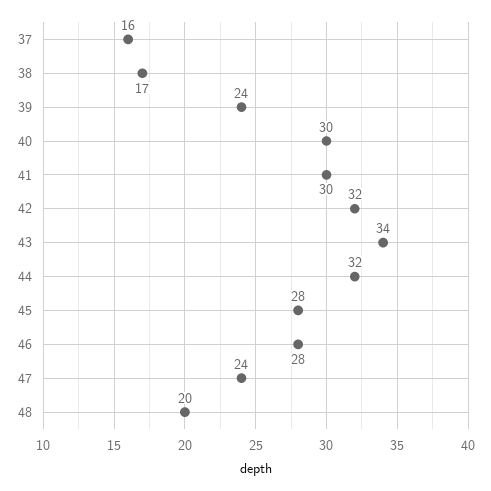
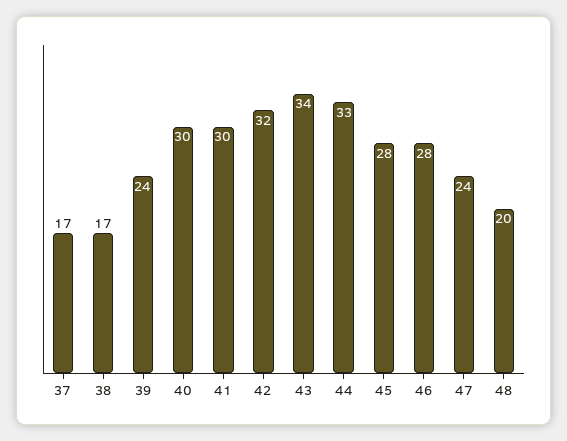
  {
-   "37": 16,
+   "37": 17,
    "38": 17,
    "39": 24,
    "40": 30,
    "41": 30,
    "42": 32,
    "43": 34,
-   "44": 32,
+   "44": 33,
    "45": 28,
    "46": 28,
    "47": 24,
    "48": 20
  }

